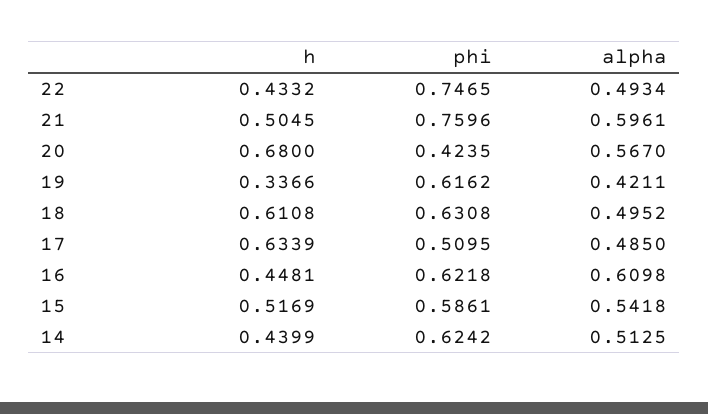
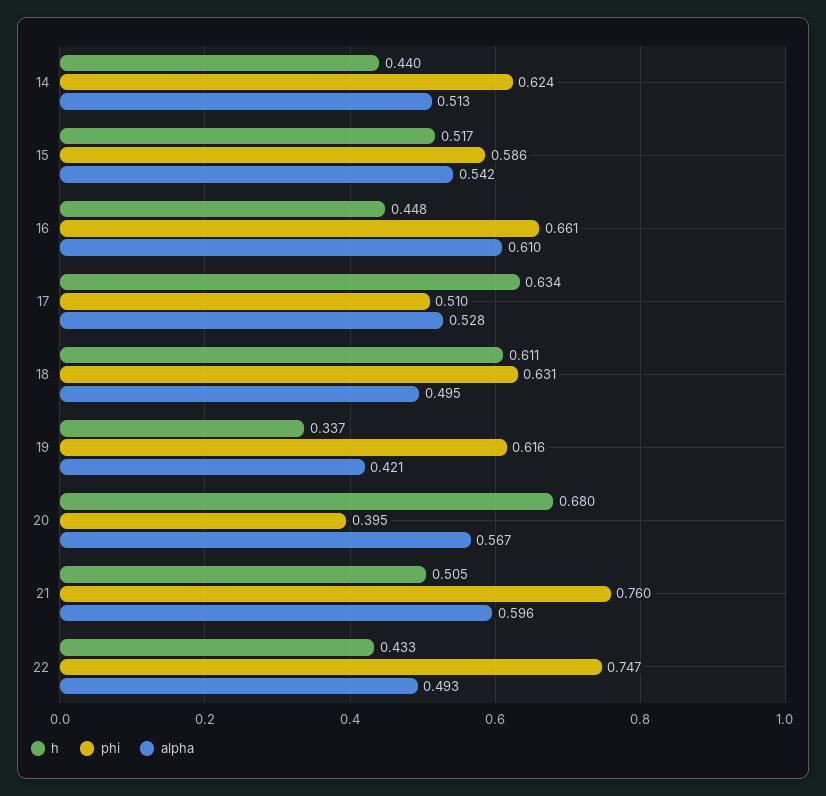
  {
    "h": {
      "22": 0.4332,
      "21": 0.5045,
      "20": 0.68,
      "19": 0.3366,
      "18": 0.6108,
      "17": 0.6339,
      "16": 0.4481,
      "15": 0.5169,
      "14": 0.4399
    },
    "phi": {
      "22": 0.7465,
      "21": 0.7596,
-     "20": 0.4235,
+     "20": 0.395,
      "19": 0.6162,
      "18": 0.6308,
      "17": 0.5095,
-     "16": 0.6218,
+     "16": 0.661,
      "15": 0.5861,
      "14": 0.6242
    },
    "alpha": {
      "22": 0.4934,
      "21": 0.5961,
      "20": 0.567,
      "19": 0.4211,
      "18": 0.4952,
-     "17": 0.485,
+     "17": 0.528,
      "16": 0.6098,
      "15": 0.5418,
      "14": 0.5125
    }
  }

